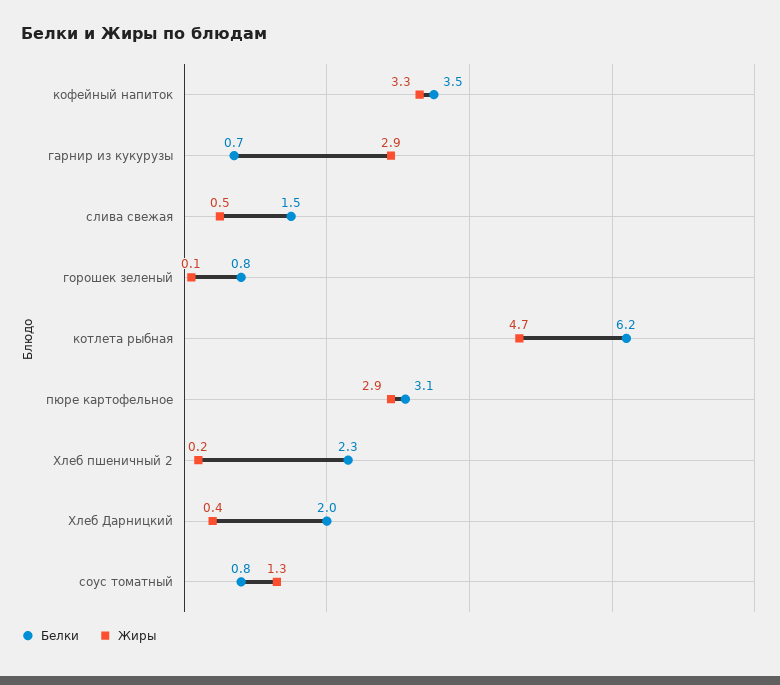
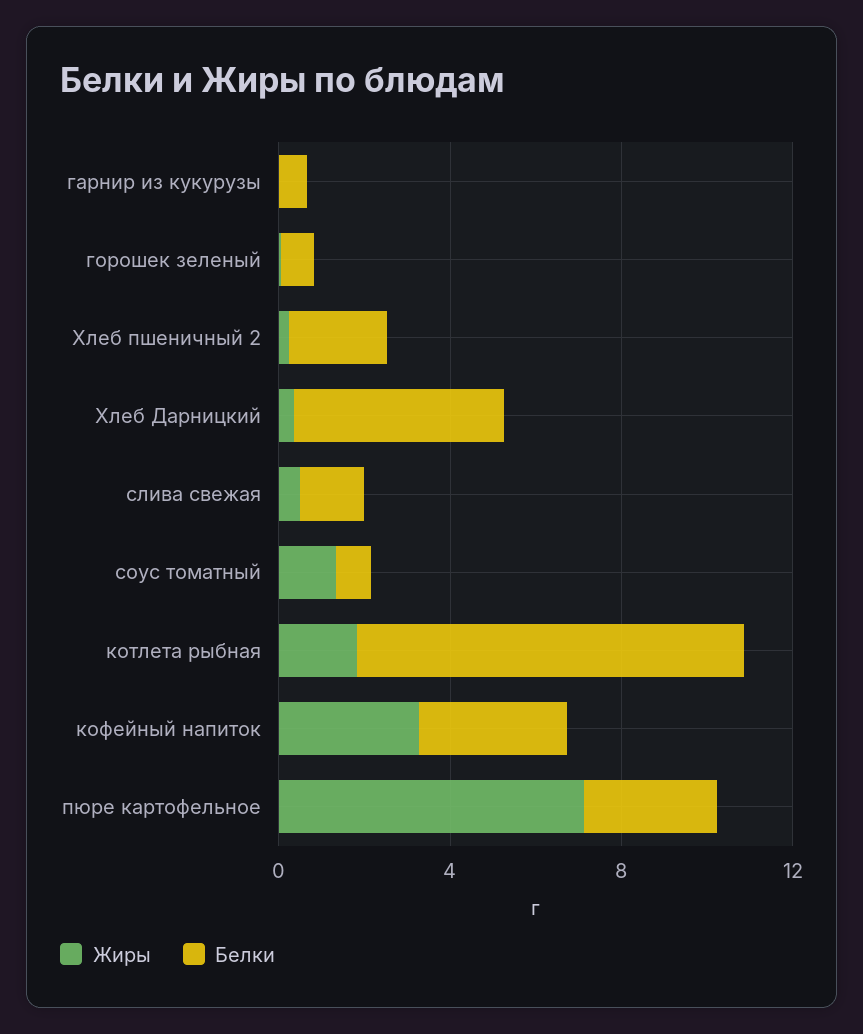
  {
    "Белки": {
      "кофейный напиток": 3.5,
      "гарнир из кукурузы": 0.7,
      "слива свежая": 1.5,
      "горошек зеленый": 0.8,
-     "котлета рыбная": 6.2,
+     "котлета рыбная": 9,
      "пюре картофельное": 3.1,
      "Хлеб пшеничный 2": 2.3,
-     "Хлеб Дарницкий": 2,
+     "Хлеб Дарницкий": 5,
      "соус томатный": 0.8
    },
    "Жиры": {
      "кофейный напиток": 3.3,
-     "гарнир из кукурузы": 2.9,
+     "гарнир из кукурузы": 0,
      "слива свежая": 0.5,
      "горошек зеленый": 0.1,
-     "котлета рыбная": 4.7,
+     "котлета рыбная": 2,
-     "пюре картофельное": 2.9,
+     "пюре картофельное": 7,
      "Хлеб пшеничный 2": 0.2,
      "Хлеб Дарницкий": 0.4,
      "соус томатный": 1.3
    }
  }

